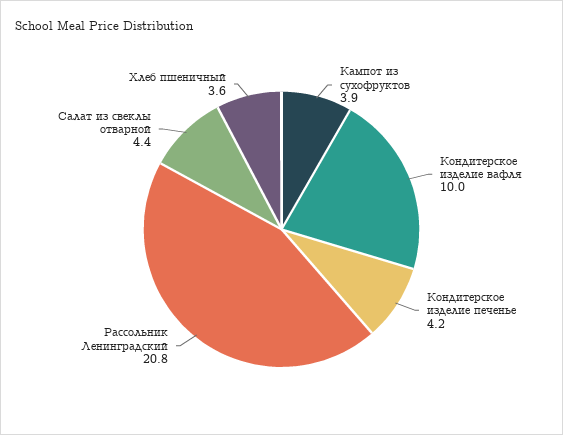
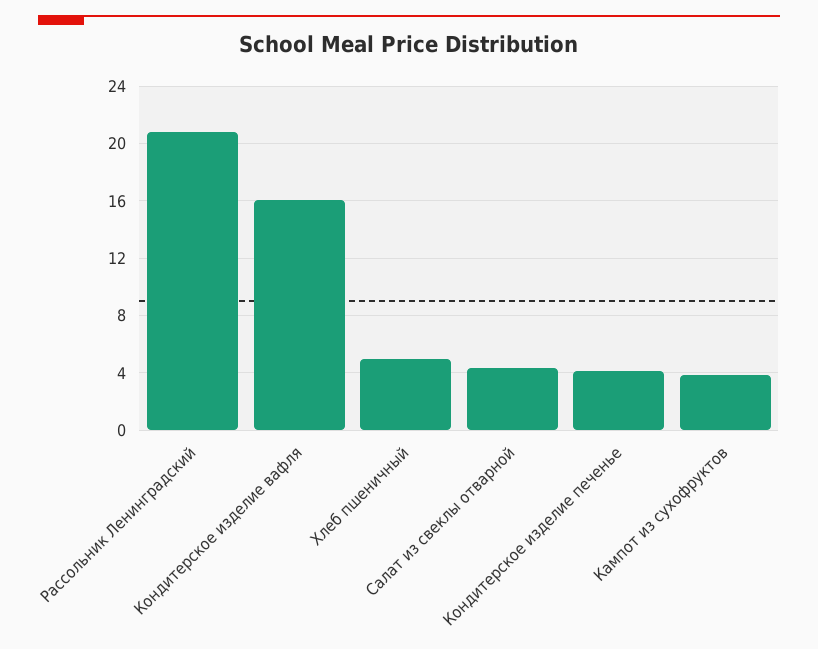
  {
    "Кампот из сухофруктов": 3.9,
-   "Кондитерское изделие вафля": 10,
+   "Кондитерское изделие вафля": 16,
    "Кондитерское изделие печенье": 4.2,
    "Рассольник Ленинградский": 20.8,
    "Салат из свеклы отварной": 4.4,
-   "Хлеб пшеничный": 3.6
+   "Хлеб пшеничный": 5
  }

